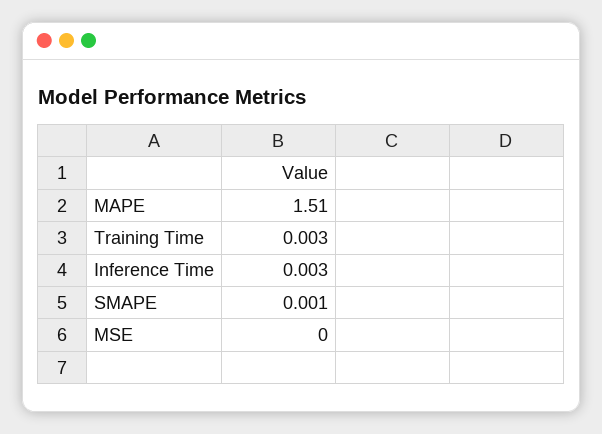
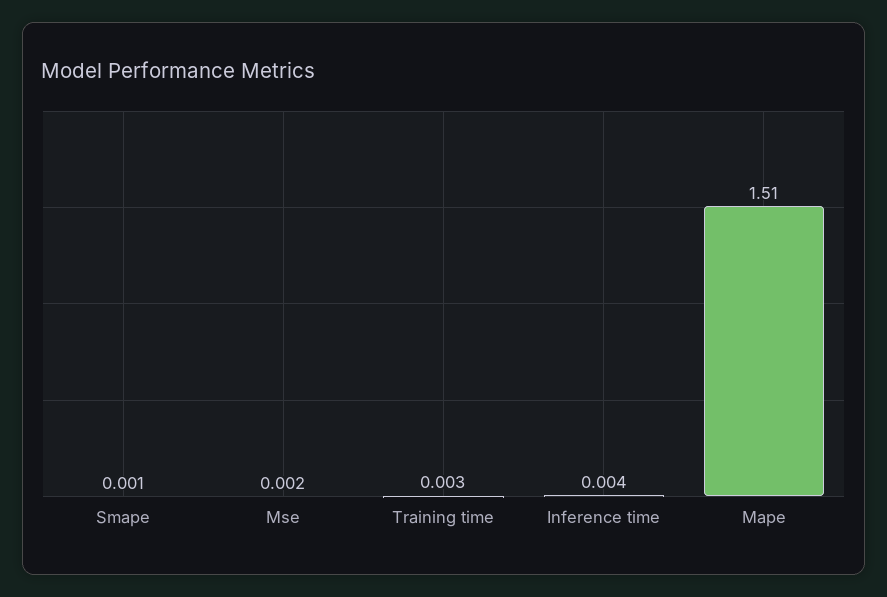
  {
    "MAPE": 1.51,
    "Training Time": 0.003,
-   "Inference Time": 0.003,
+   "Inference Time": 0.004,
    "SMAPE": 0.001,
-   "MSE": 0
+   "MSE": 0.002
  }

